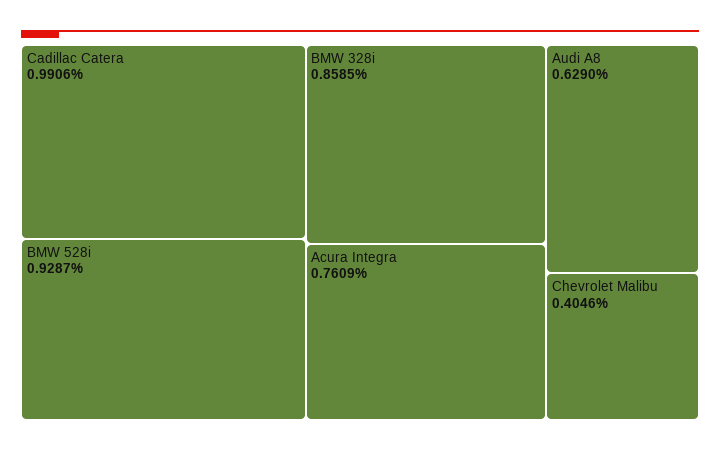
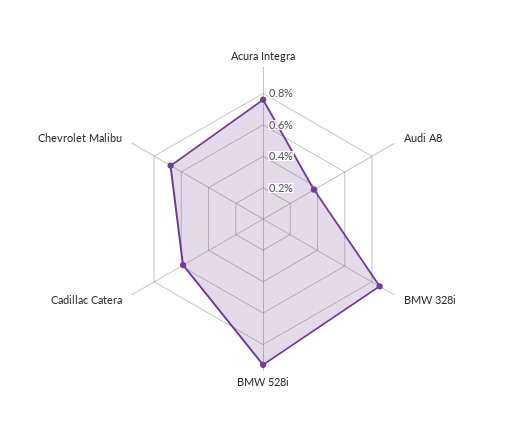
  {
-   "Cadillac Catera": 0.9906,
+   "Cadillac Catera": 0.6,
    "BMW 528i": 0.9287,
    "BMW 328i": 0.8585,
    "Acura Integra": 0.7609,
-   "Audi A8": 0.629,
+   "Audi A8": 0.4,
-   "Chevrolet Malibu": 0.4046
+   "Chevrolet Malibu": 0.7
  }

